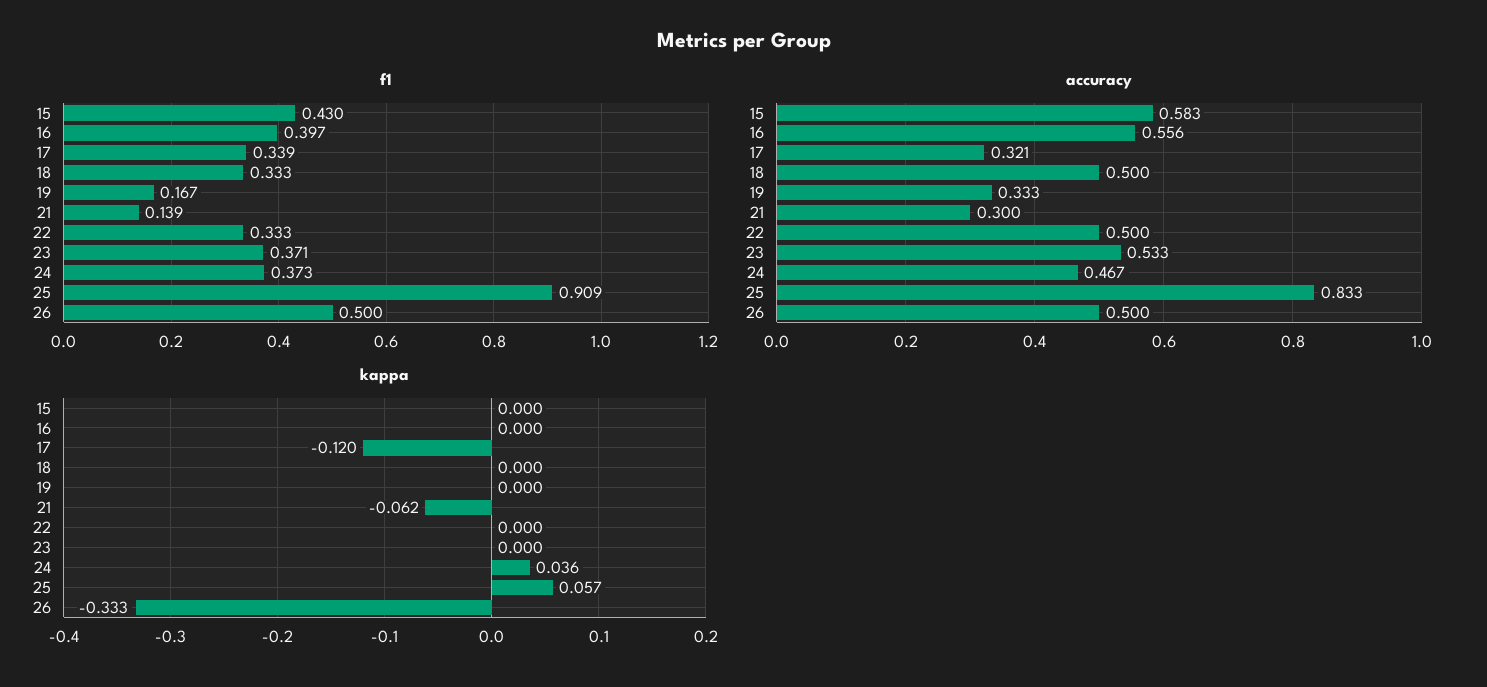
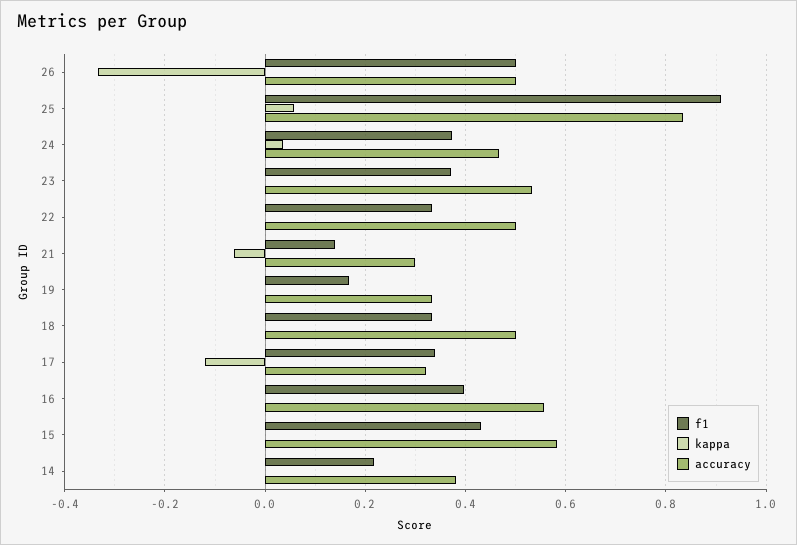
  {
    "f1": {
      "15": 0.43,
      "16": 0.397,
      "17": 0.339,
      "18": 0.333,
      "19": 0.167,
      "21": 0.139,
      "22": 0.333,
      "23": 0.371,
      "24": 0.373,
      "25": 0.909,
-     "26": 0.5
+     "26": 0.5,
+     "14": 0.22
    },
    "accuracy": {
      "15": 0.583,
      "16": 0.556,
      "17": 0.321,
      "18": 0.5,
      "19": 0.333,
      "21": 0.3,
      "22": 0.5,
      "23": 0.533,
      "24": 0.467,
      "25": 0.833,
-     "26": 0.5
+     "26": 0.5,
+     "14": 0.38
    },
    "kappa": {
      "15": 0,
      "16": 0,
      "17": -0.12,
      "18": 0,
      "19": 0,
      "21": -0.062,
      "22": 0,
      "23": 0,
      "24": 0.036,
      "25": 0.057,
-     "26": -0.333
+     "26": -0.333,
+     "14": 0
    }
  }

